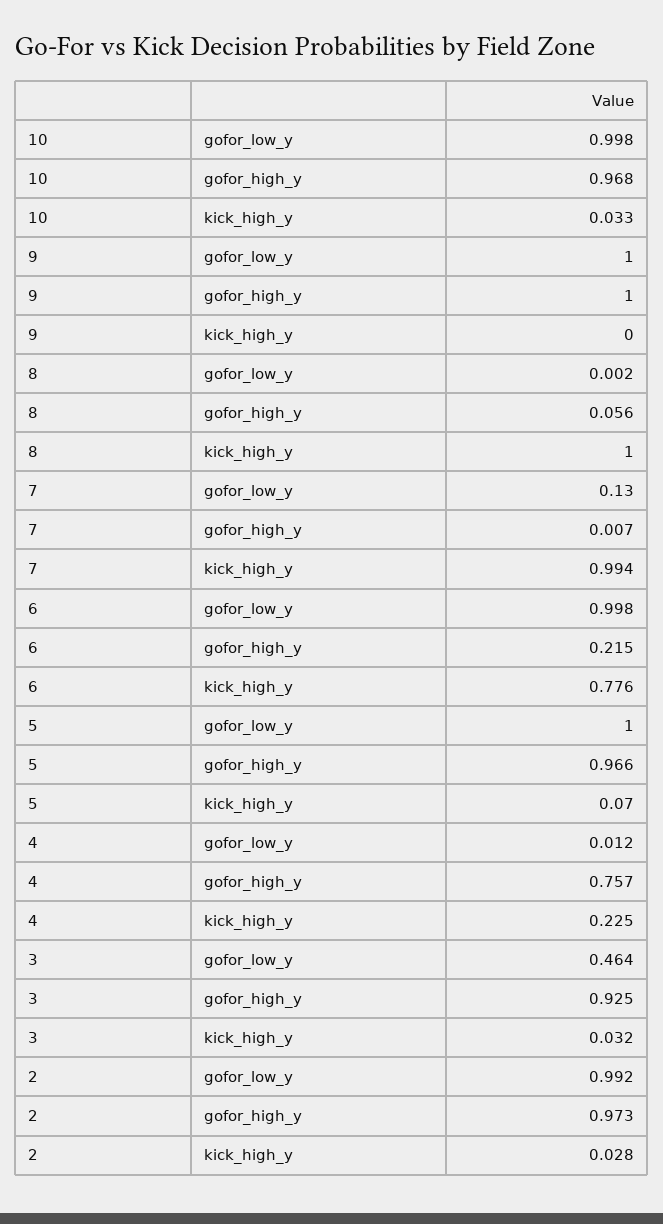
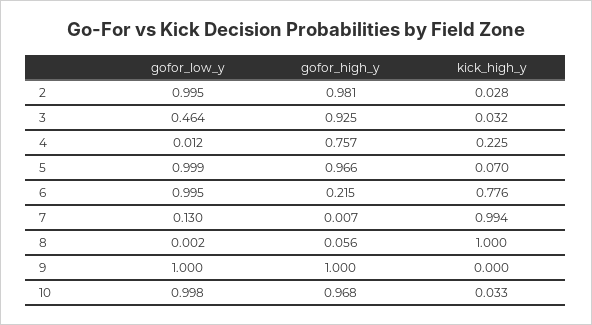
  {
    "10": {
      "gofor_low_y": 0.998,
      "gofor_high_y": 0.968,
      "kick_high_y": 0.033
    },
    "9": {
      "gofor_low_y": 1,
      "gofor_high_y": 1,
      "kick_high_y": 0
    },
    "8": {
      "gofor_low_y": 0.002,
      "gofor_high_y": 0.056,
      "kick_high_y": 1
    },
    "7": {
      "gofor_low_y": 0.13,
      "gofor_high_y": 0.007,
      "kick_high_y": 0.994
    },
    "6": {
-     "gofor_low_y": 0.998,
+     "gofor_low_y": 0.995,
      "gofor_high_y": 0.215,
      "kick_high_y": 0.776
    },
    "5": {
-     "gofor_low_y": 1,
+     "gofor_low_y": 0.999,
      "gofor_high_y": 0.966,
      "kick_high_y": 0.07
    },
    "4": {
      "gofor_low_y": 0.012,
      "gofor_high_y": 0.757,
      "kick_high_y": 0.225
    },
    "3": {
      "gofor_low_y": 0.464,
      "gofor_high_y": 0.925,
      "kick_high_y": 0.032
    },
    "2": {
-     "gofor_low_y": 0.992,
+     "gofor_low_y": 0.995,
-     "gofor_high_y": 0.973,
+     "gofor_high_y": 0.981,
      "kick_high_y": 0.028
    }
  }

